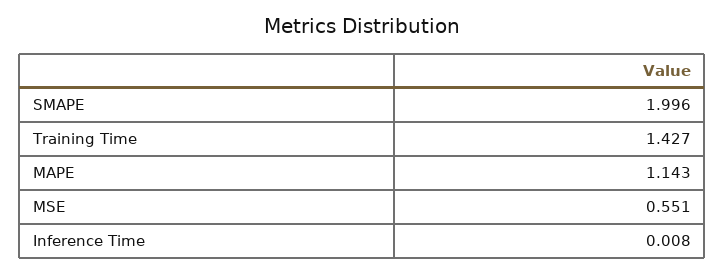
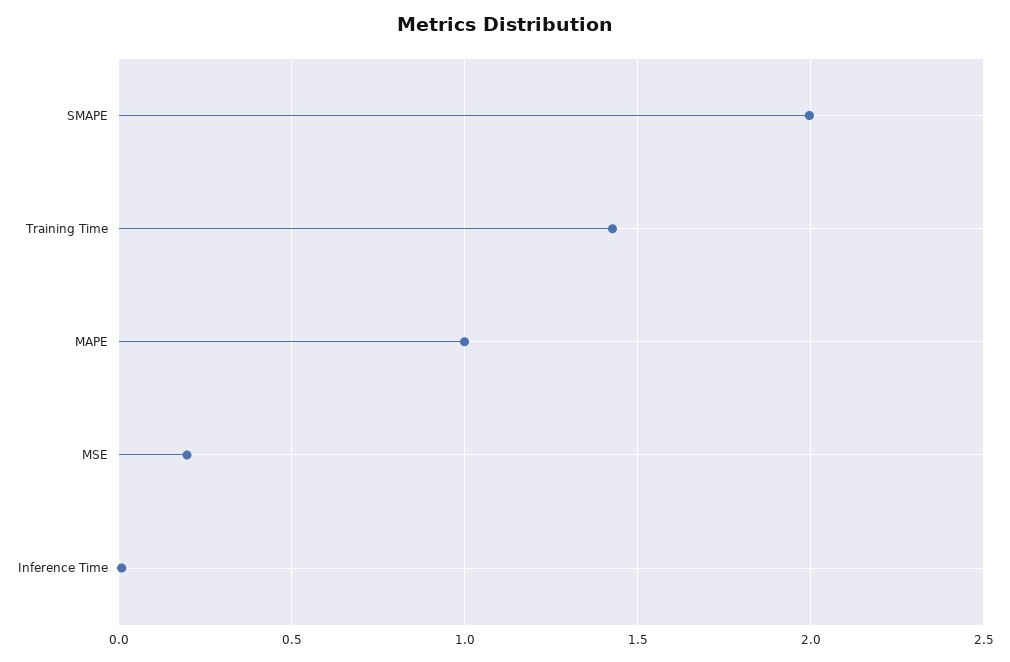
  {
    "SMAPE": 1.996,
    "Training Time": 1.427,
-   "MAPE": 1.143,
+   "MAPE": 1,
-   "MSE": 0.551,
+   "MSE": 0.2,
    "Inference Time": 0.008
  }

